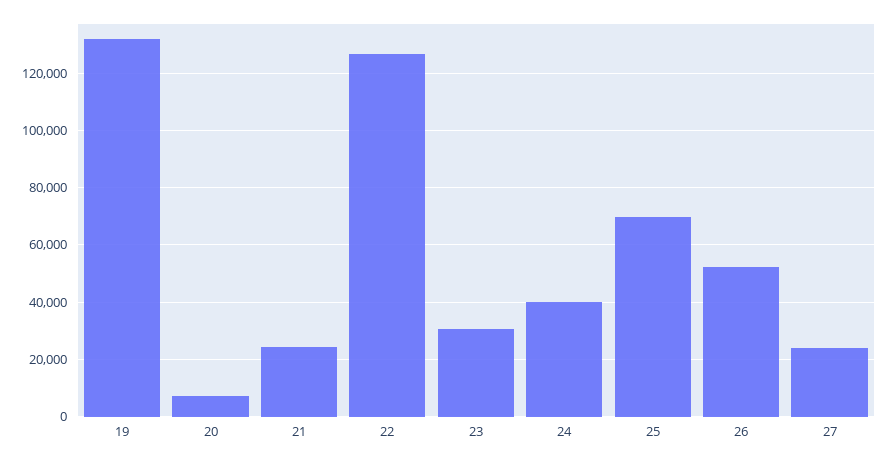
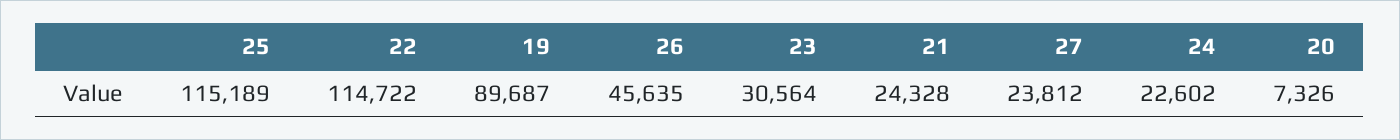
  {
-   "19": 132500,
+   "19": 89687,
    "20": 7326,
    "21": 24328,
-   "22": 127500,
+   "22": 114722,
    "23": 30564,
-   "24": 40000,
+   "24": 22602,
-   "25": 70000,
+   "25": 115189,
-   "26": 52500,
+   "26": 45635,
    "27": 23812
  }

